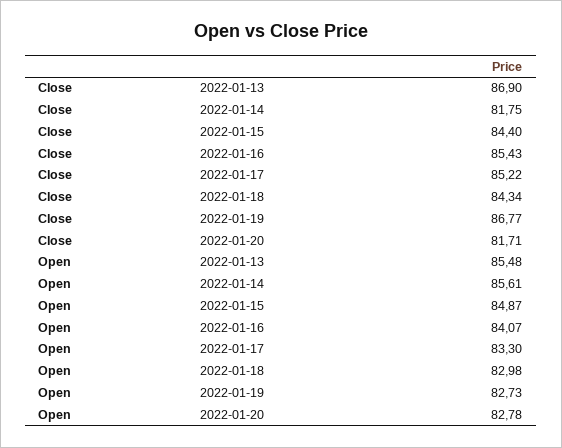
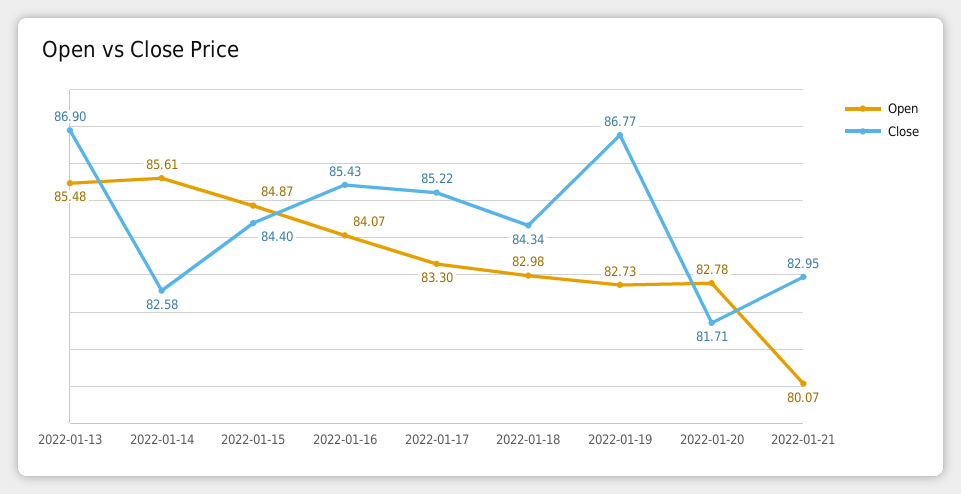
  {
    "Close": {
      "2022-01-13": 86.9,
-     "2022-01-14": 81.75,
+     "2022-01-14": 82.58,
      "2022-01-15": 84.4,
      "2022-01-16": 85.43,
      "2022-01-17": 85.22,
      "2022-01-18": 84.34,
      "2022-01-19": 86.77,
-     "2022-01-20": 81.71
+     "2022-01-20": 81.71,
+     "2022-01-21": 82.95
    },
    "Open": {
      "2022-01-13": 85.48,
      "2022-01-14": 85.61,
      "2022-01-15": 84.87,
      "2022-01-16": 84.07,
      "2022-01-17": 83.3,
      "2022-01-18": 82.98,
      "2022-01-19": 82.73,
-     "2022-01-20": 82.78
+     "2022-01-20": 82.78,
+     "2022-01-21": 80.07
    }
  }

